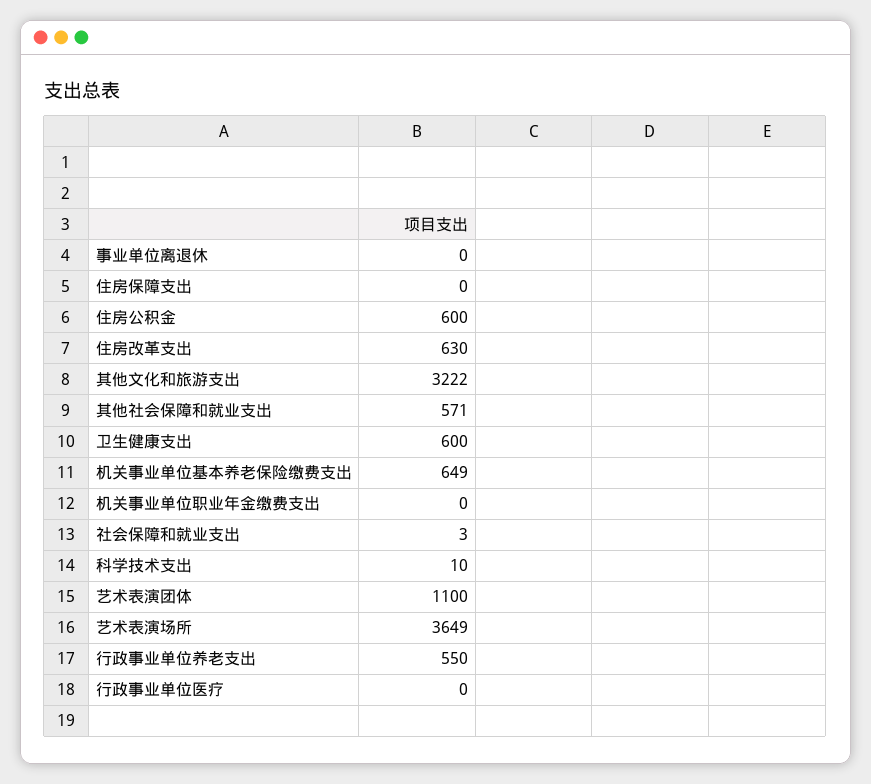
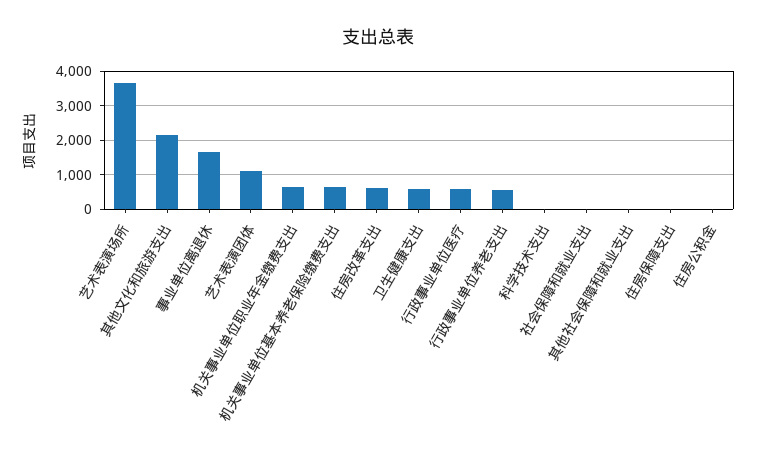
  {
-   "事业单位离退休": 0,
+   "事业单位离退休": 1600,
    "住房保障支出": 0,
-   "住房公积金": 600,
+   "住房公积金": 0,
    "住房改革支出": 630,
-   "其他文化和旅游支出": 3222,
+   "其他文化和旅游支出": 2200,
-   "其他社会保障和就业支出": 571,
+   "其他社会保障和就业支出": 0,
    "卫生健康支出": 600,
    "机关事业单位基本养老保险缴费支出": 649,
-   "机关事业单位职业年金缴费支出": 0,
+   "机关事业单位职业年金缴费支出": 600,
    "社会保障和就业支出": 3,
    "科学技术支出": 10,
    "艺术表演团体": 1100,
    "艺术表演场所": 3649,
    "行政事业单位养老支出": 550,
-   "行政事业单位医疗": 0
+   "行政事业单位医疗": 600
  }

